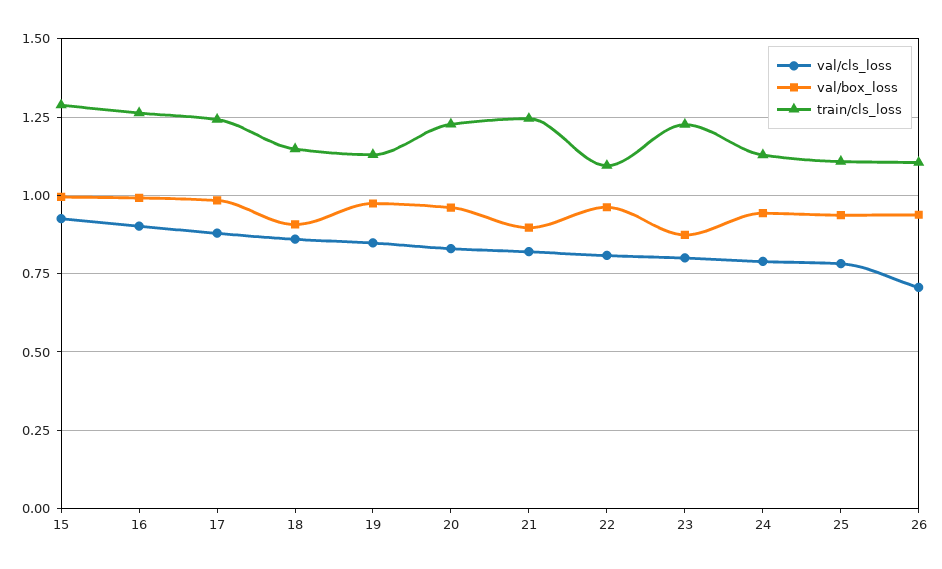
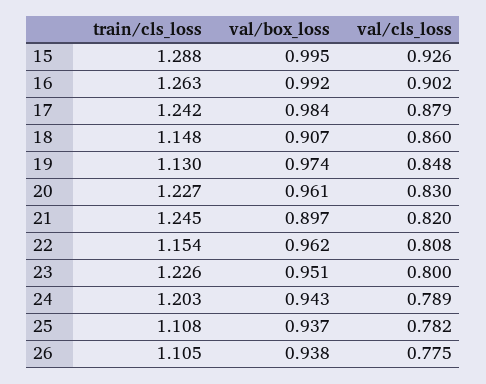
  {
    "val/cls_loss": {
      "15": 0.926,
      "16": 0.902,
      "17": 0.879,
      "18": 0.86,
      "19": 0.848,
      "20": 0.83,
      "21": 0.82,
      "22": 0.808,
      "23": 0.8,
      "24": 0.789,
      "25": 0.782,
-     "26": 0.7
+     "26": 0.775
    },
    "val/box_loss": {
      "15": 0.995,
      "16": 0.992,
      "17": 0.984,
      "18": 0.907,
      "19": 0.974,
      "20": 0.961,
      "21": 0.897,
      "22": 0.962,
-     "23": 0.875,
+     "23": 0.951,
      "24": 0.943,
      "25": 0.937,
      "26": 0.938
    },
    "train/cls_loss": {
      "15": 1.288,
      "16": 1.263,
      "17": 1.242,
      "18": 1.148,
      "19": 1.13,
      "20": 1.227,
      "21": 1.245,
-     "22": 1.1,
+     "22": 1.154,
      "23": 1.226,
-     "24": 1.125,
+     "24": 1.203,
      "25": 1.108,
      "26": 1.105
    }
  }

